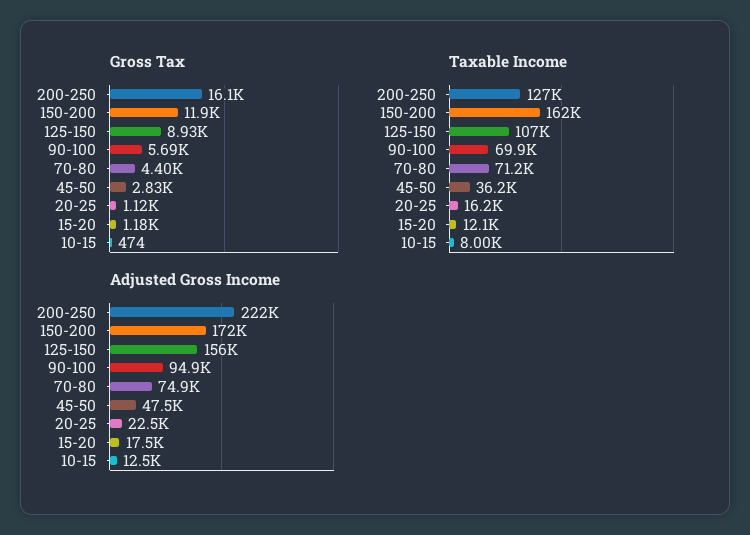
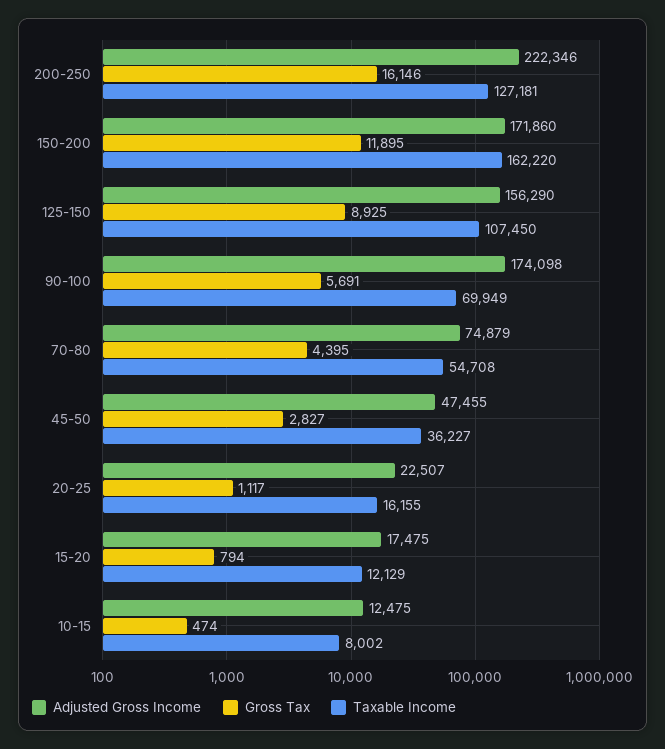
  {
    "Gross Tax": {
      "200-250": 16146,
      "150-200": 11895,
      "125-150": 8925,
      "90-100": 5691,
      "70-80": 4395,
      "45-50": 2827,
      "20-25": 1117,
-     "15-20": 1180,
+     "15-20": 794,
      "10-15": 474
    },
    "Taxable Income": {
      "200-250": 127181,
      "150-200": 162220,
      "125-150": 107450,
      "90-100": 69949,
-     "70-80": 71200,
+     "70-80": 54708,
      "45-50": 36227,
      "20-25": 16155,
      "15-20": 12129,
      "10-15": 8002
    },
    "Adjusted Gross Income": {
      "200-250": 222346,
      "150-200": 171860,
      "125-150": 156290,
-     "90-100": 94900,
+     "90-100": 174098,
      "70-80": 74879,
      "45-50": 47455,
      "20-25": 22507,
      "15-20": 17475,
      "10-15": 12475
    }
  }

